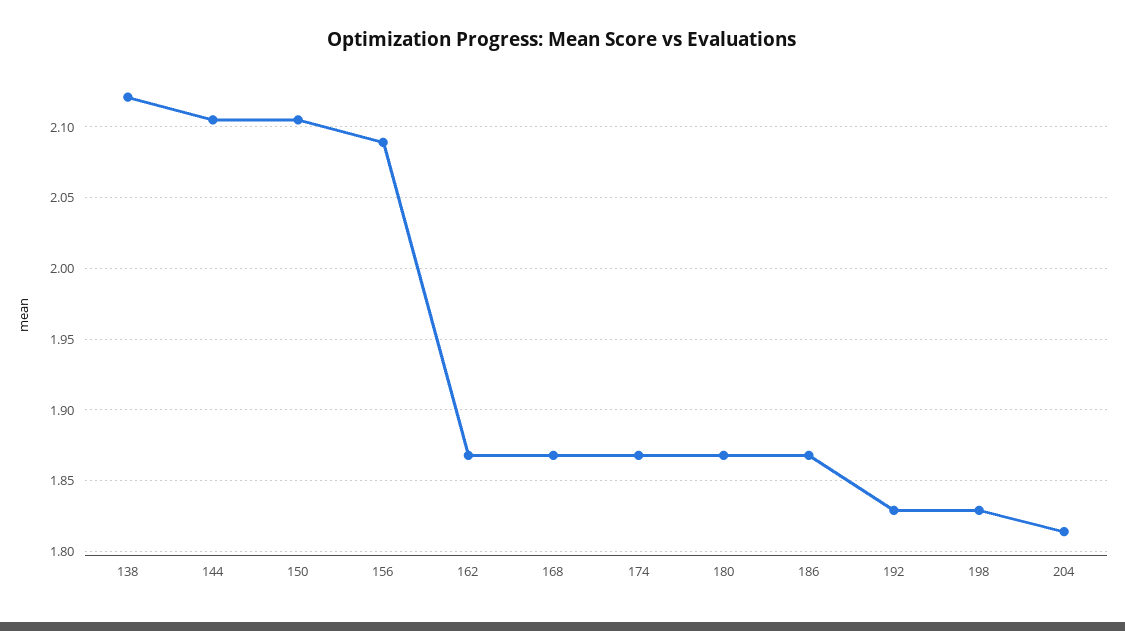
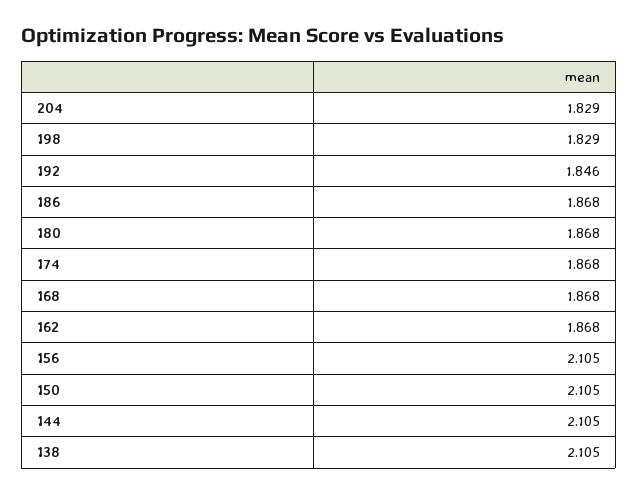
  {
-   "138": 2.12,
+   "138": 2.105,
    "144": 2.105,
    "150": 2.105,
-   "156": 2.09,
+   "156": 2.105,
    "162": 1.868,
    "168": 1.868,
    "174": 1.868,
    "180": 1.868,
    "186": 1.868,
-   "192": 1.83,
+   "192": 1.846,
    "198": 1.829,
-   "204": 1.815
+   "204": 1.829
  }

